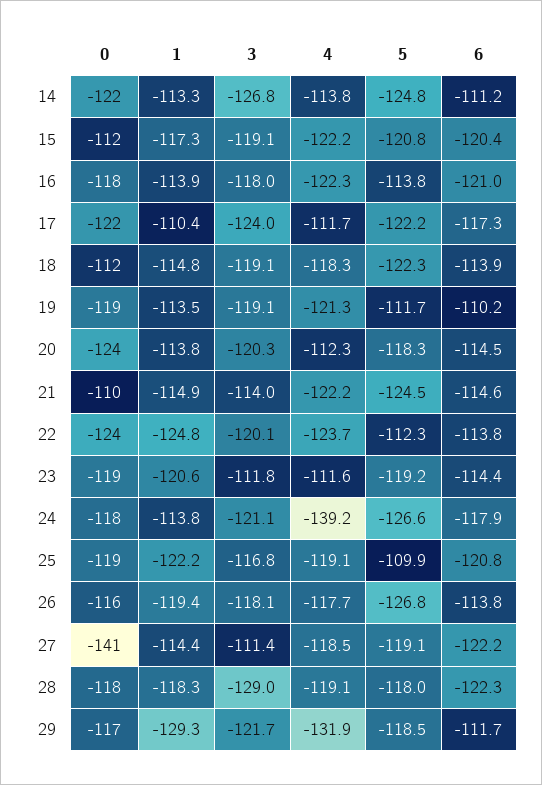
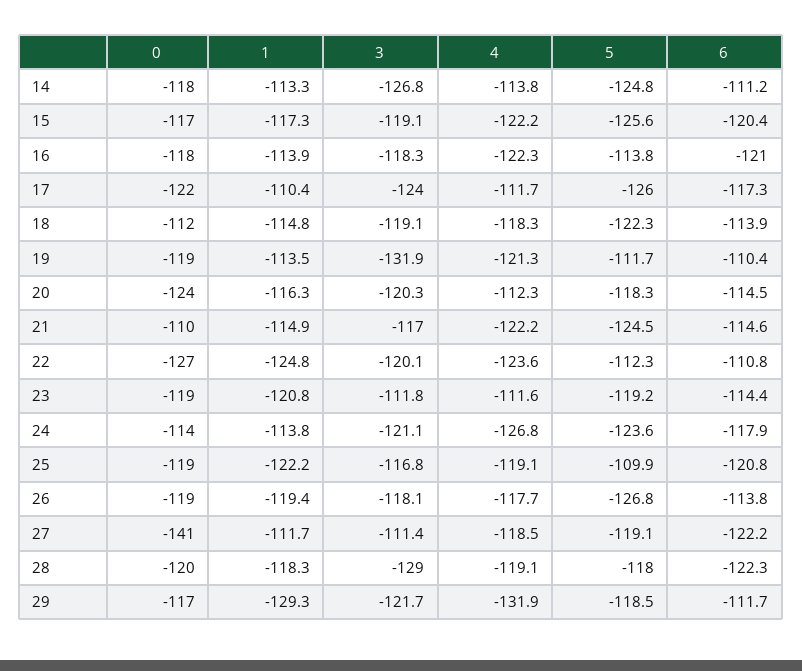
  {
    "0": {
-     "14": -122,
+     "14": -118,
-     "15": -112,
+     "15": -117,
      "16": -118,
      "17": -122,
      "18": -112,
      "19": -119,
      "20": -124,
      "21": -110,
-     "22": -124,
+     "22": -127,
      "23": -119,
-     "24": -118,
+     "24": -114,
      "25": -119,
-     "26": -116,
+     "26": -119,
      "27": -141,
-     "28": -118,
+     "28": -120,
      "29": -117
    },
    "1": {
      "14": -113.3,
      "15": -117.3,
      "16": -113.9,
      "17": -110.4,
      "18": -114.8,
      "19": -113.5,
-     "20": -113.8,
+     "20": -116.3,
      "21": -114.9,
      "22": -124.8,
-     "23": -120.6,
+     "23": -120.8,
      "24": -113.8,
      "25": -122.2,
      "26": -119.4,
-     "27": -114.4,
+     "27": -111.7,
      "28": -118.3,
      "29": -129.3
    },
    "3": {
      "14": -126.8,
      "15": -119.1,
-     "16": -118,
+     "16": -118.3,
      "17": -124,
      "18": -119.1,
-     "19": -119.1,
+     "19": -131.9,
      "20": -120.3,
-     "21": -114,
+     "21": -117,
      "22": -120.1,
      "23": -111.8,
      "24": -121.1,
      "25": -116.8,
      "26": -118.1,
      "27": -111.4,
      "28": -129,
      "29": -121.7
    },
    "4": {
      "14": -113.8,
      "15": -122.2,
      "16": -122.3,
      "17": -111.7,
      "18": -118.3,
      "19": -121.3,
      "20": -112.3,
      "21": -122.2,
-     "22": -123.7,
+     "22": -123.6,
      "23": -111.6,
-     "24": -139.2,
+     "24": -126.8,
      "25": -119.1,
      "26": -117.7,
      "27": -118.5,
      "28": -119.1,
      "29": -131.9
    },
    "5": {
      "14": -124.8,
-     "15": -120.8,
+     "15": -125.6,
      "16": -113.8,
-     "17": -122.2,
+     "17": -126,
      "18": -122.3,
      "19": -111.7,
      "20": -118.3,
      "21": -124.5,
      "22": -112.3,
      "23": -119.2,
-     "24": -126.6,
+     "24": -123.6,
      "25": -109.9,
      "26": -126.8,
      "27": -119.1,
      "28": -118,
      "29": -118.5
    },
    "6": {
      "14": -111.2,
      "15": -120.4,
      "16": -121,
      "17": -117.3,
      "18": -113.9,
-     "19": -110.2,
+     "19": -110.4,
      "20": -114.5,
      "21": -114.6,
-     "22": -113.8,
+     "22": -110.8,
      "23": -114.4,
      "24": -117.9,
      "25": -120.8,
      "26": -113.8,
      "27": -122.2,
      "28": -122.3,
      "29": -111.7
    }
  }

